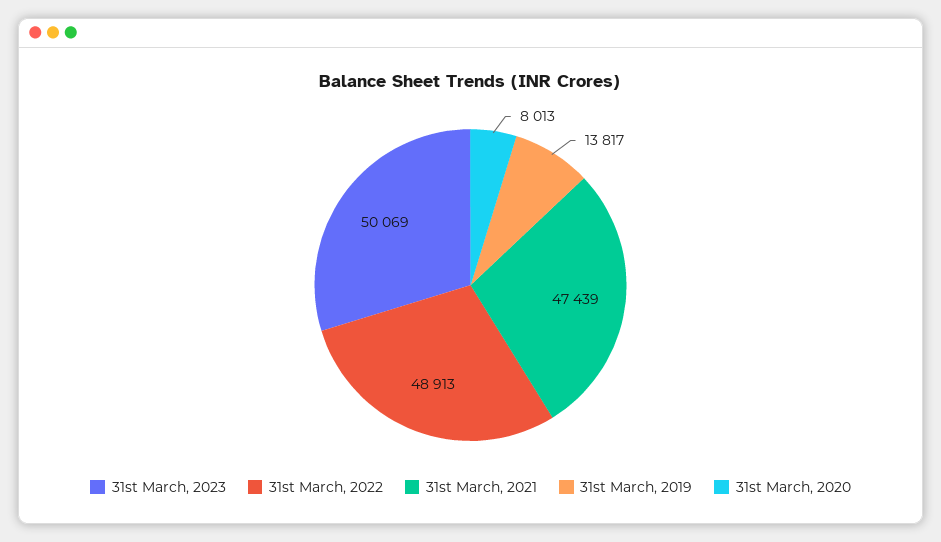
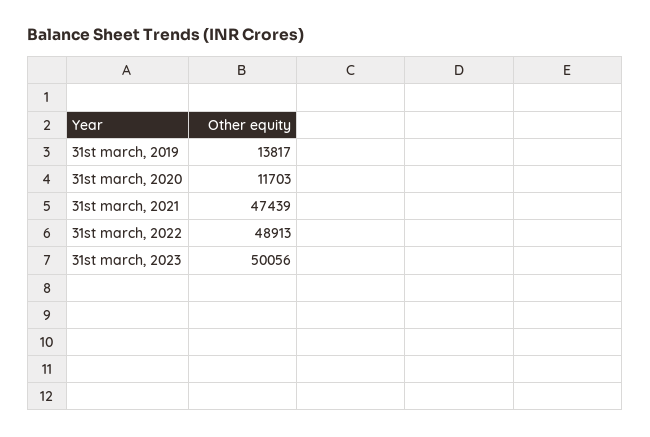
  {
-   "31st March, 2023": 50069,
+   "31st March, 2023": 50056,
    "31st March, 2022": 48913,
    "31st March, 2021": 47439,
    "31st March, 2019": 13817,
-   "31st March, 2020": 8013
+   "31st March, 2020": 11703
  }

